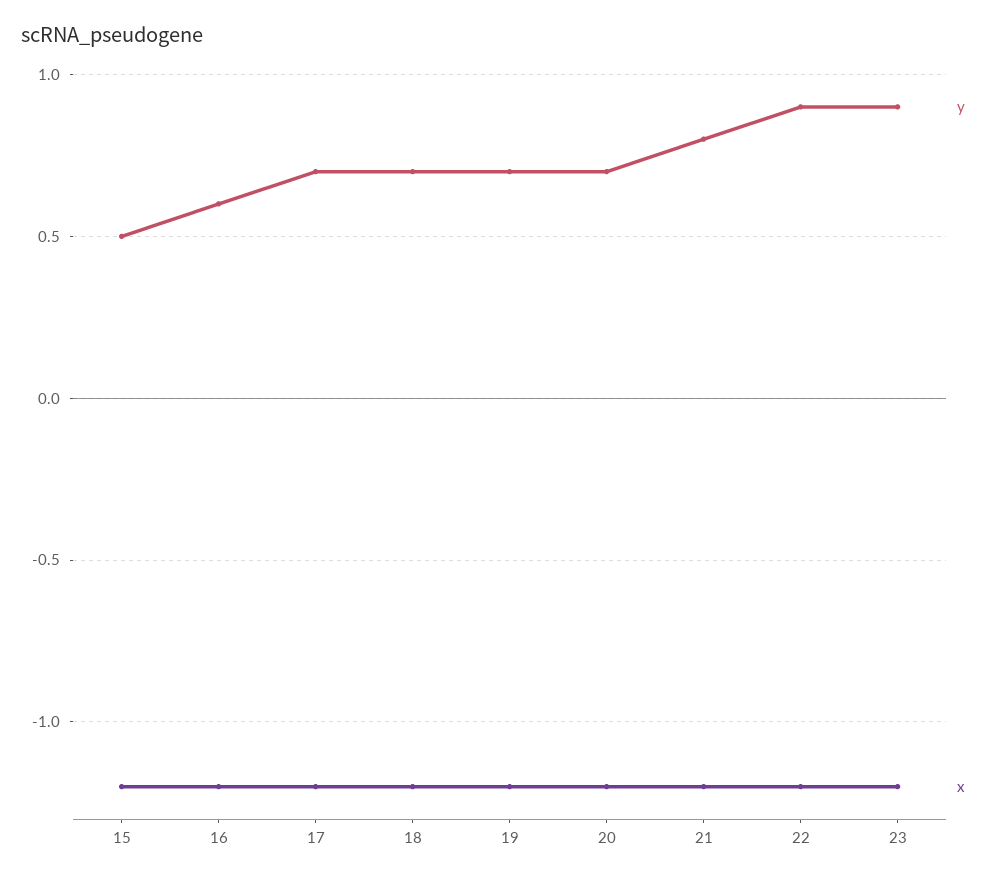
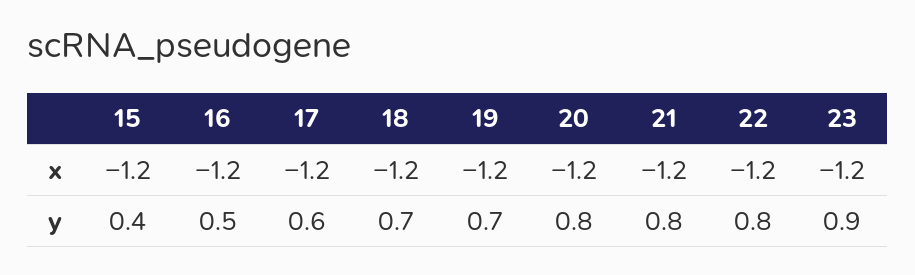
  {
    "y": {
-     "15": 0.5,
+     "15": 0.4,
-     "16": 0.6,
+     "16": 0.5,
-     "17": 0.7,
+     "17": 0.6,
      "18": 0.7,
      "19": 0.7,
-     "20": 0.7,
+     "20": 0.8,
      "21": 0.8,
-     "22": 0.9,
+     "22": 0.8,
      "23": 0.9
    },
    "x": {
      "15": -1.2,
      "16": -1.2,
      "17": -1.2,
      "18": -1.2,
      "19": -1.2,
      "20": -1.2,
      "21": -1.2,
      "22": -1.2,
      "23": -1.2
    }
  }

